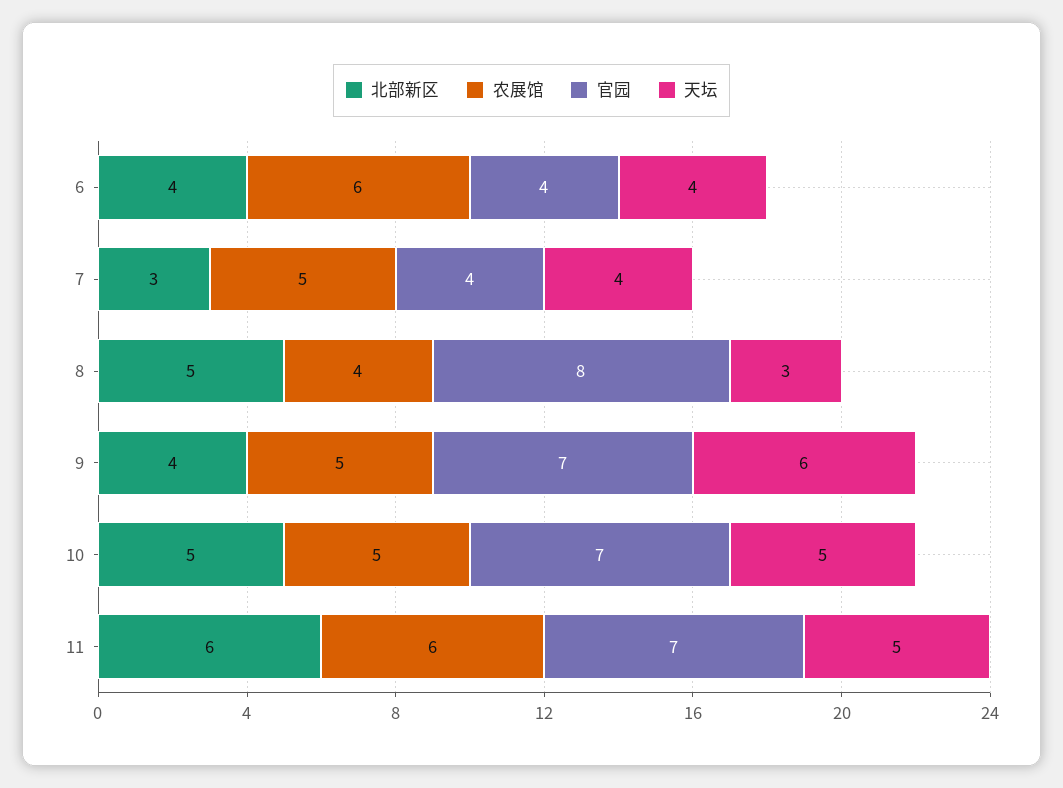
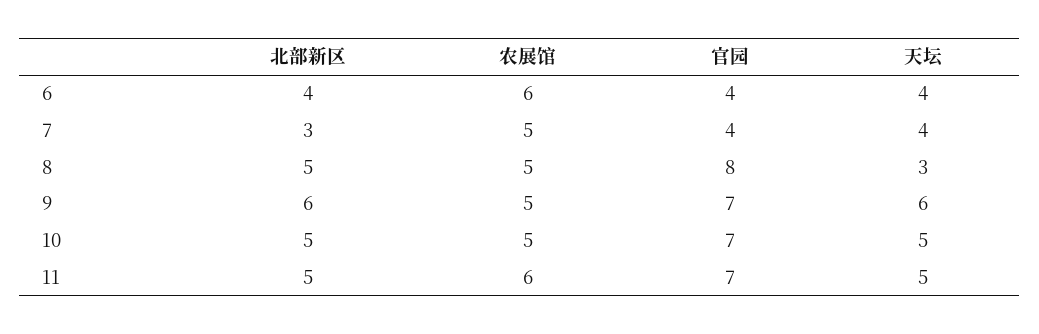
  {
    "北部新区": {
      "6": 4,
      "7": 3,
      "8": 5,
-     "9": 4,
+     "9": 6,
      "10": 5,
-     "11": 6
+     "11": 5
    },
    "农展馆": {
      "6": 6,
      "7": 5,
-     "8": 4,
+     "8": 5,
      "9": 5,
      "10": 5,
      "11": 6
    },
    "官园": {
      "6": 4,
      "7": 4,
      "8": 8,
      "9": 7,
      "10": 7,
      "11": 7
    },
    "天坛": {
      "6": 4,
      "7": 4,
      "8": 3,
      "9": 6,
      "10": 5,
      "11": 5
    }
  }

